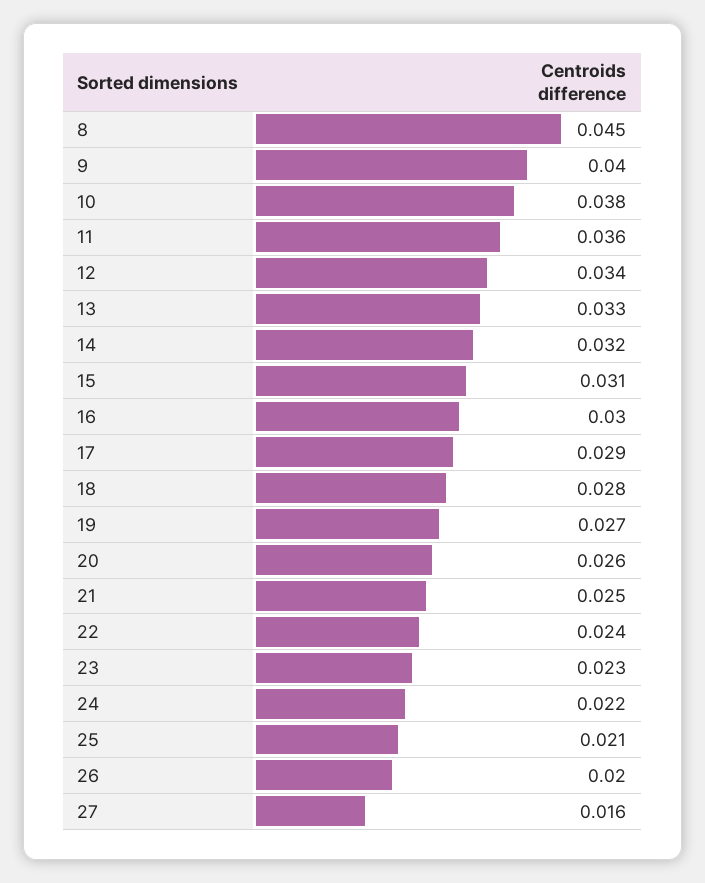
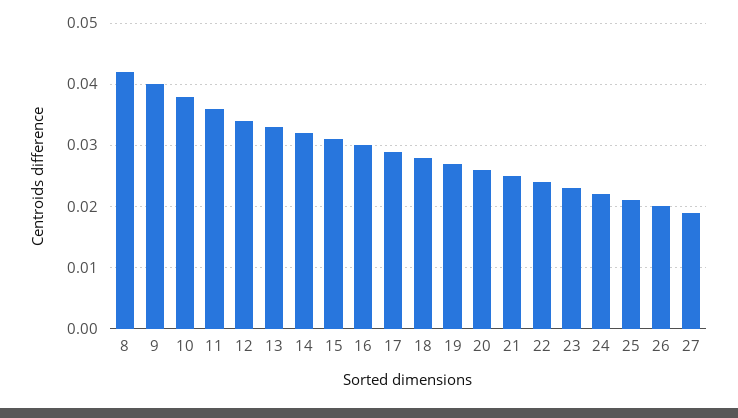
  {
-   "8": 0.045,
+   "8": 0.042,
    "9": 0.04,
    "10": 0.038,
    "11": 0.036,
    "12": 0.034,
    "13": 0.033,
    "14": 0.032,
    "15": 0.031,
    "16": 0.03,
    "17": 0.029,
    "18": 0.028,
    "19": 0.027,
    "20": 0.026,
    "21": 0.025,
    "22": 0.024,
    "23": 0.023,
    "24": 0.022,
    "25": 0.021,
    "26": 0.02,
-   "27": 0.016
+   "27": 0.019
  }

